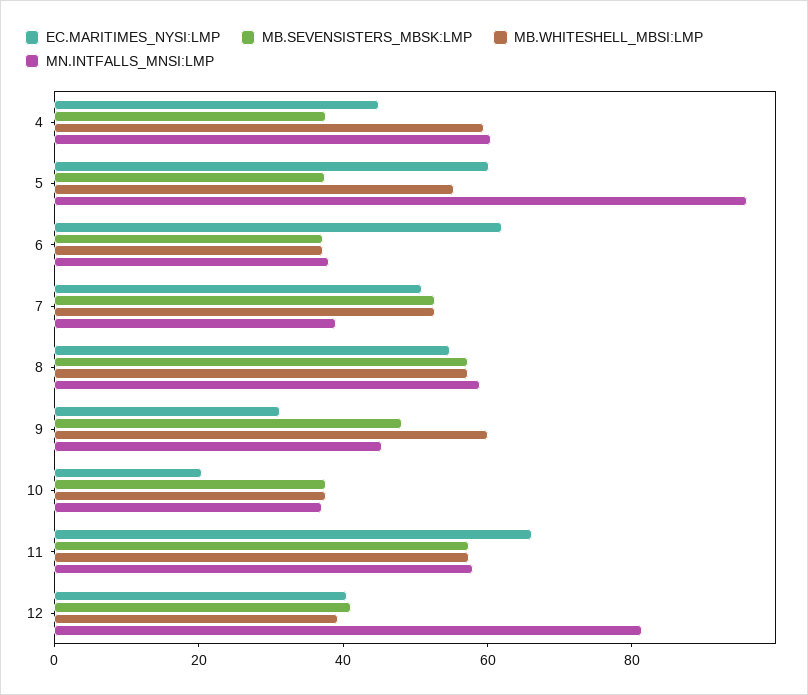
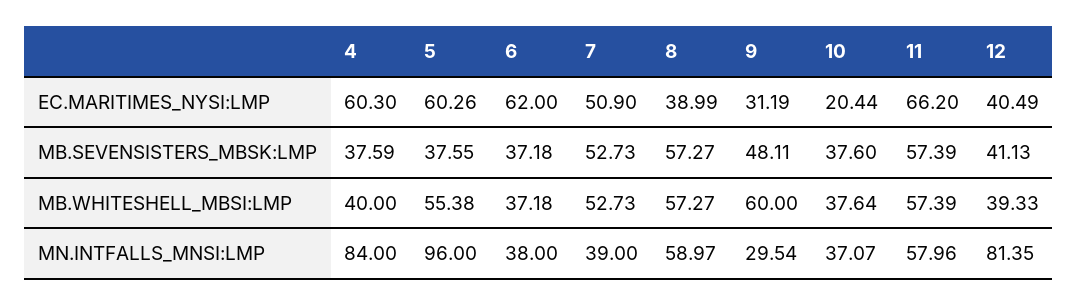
  {
    "EC.MARITIMES_NYSI:LMP": {
-     "4": 45,
+     "4": 60.3,
      "5": 60.26,
      "6": 62,
      "7": 50.9,
-     "8": 55,
+     "8": 38.99,
      "9": 31.19,
      "10": 20.44,
      "11": 66.2,
      "12": 40.49
    },
    "MB.SEVENSISTERS_MBSK:LMP": {
      "4": 37.59,
      "5": 37.55,
      "6": 37.18,
      "7": 52.73,
      "8": 57.27,
      "9": 48.11,
      "10": 37.6,
      "11": 57.39,
      "12": 41.13
    },
    "MB.WHITESHELL_MBSI:LMP": {
-     "4": 60,
+     "4": 40,
      "5": 55.38,
      "6": 37.18,
      "7": 52.73,
      "8": 57.27,
      "9": 60,
      "10": 37.64,
      "11": 57.39,
      "12": 39.33
    },
    "MN.INTFALLS_MNSI:LMP": {
-     "4": 60,
+     "4": 84,
      "5": 96,
      "6": 38,
      "7": 39,
      "8": 58.97,
-     "9": 45,
+     "9": 29.54,
      "10": 37.07,
      "11": 57.96,
      "12": 81.35
    }
  }

